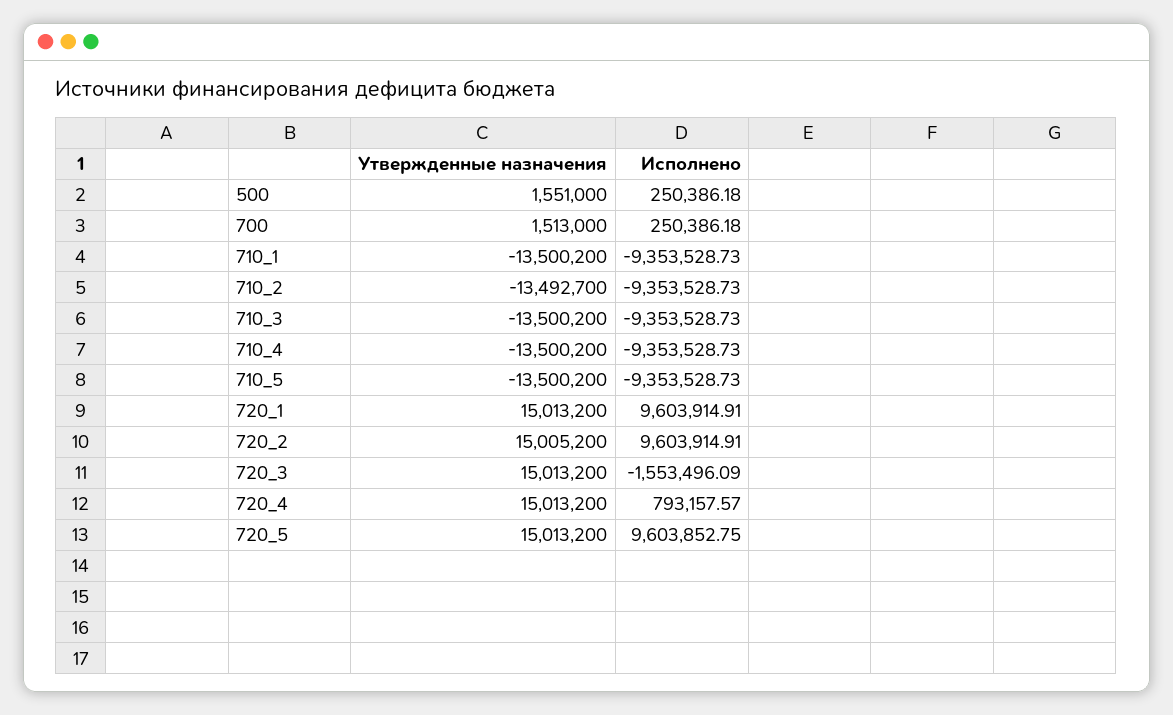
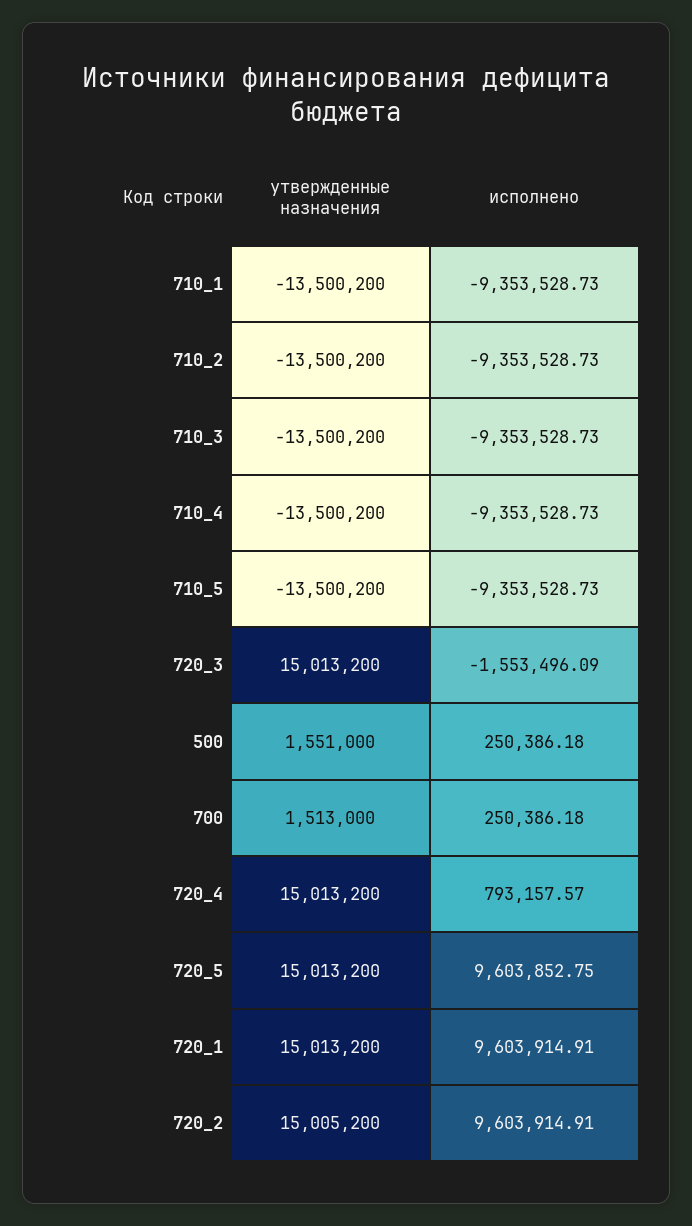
  {
    "Утвержденные назначения": {
      "500": 1551000,
      "700": 1513000,
      "710_1": -13500200,
-     "710_2": -13492700,
+     "710_2": -13500200,
      "710_3": -13500200,
      "710_4": -13500200,
      "710_5": -13500200,
      "720_1": 15013200,
      "720_2": 15005200,
      "720_3": 15013200,
      "720_4": 15013200,
      "720_5": 15013200
    },
    "Исполнено": {
      "500": 250386.18,
      "700": 250386.18,
      "710_1": -9353528.73,
      "710_2": -9353528.73,
      "710_3": -9353528.73,
      "710_4": -9353528.73,
      "710_5": -9353528.73,
      "720_1": 9603914.91,
      "720_2": 9603914.91,
      "720_3": -1553496.09,
      "720_4": 793157.57,
      "720_5": 9603852.75
    }
  }

